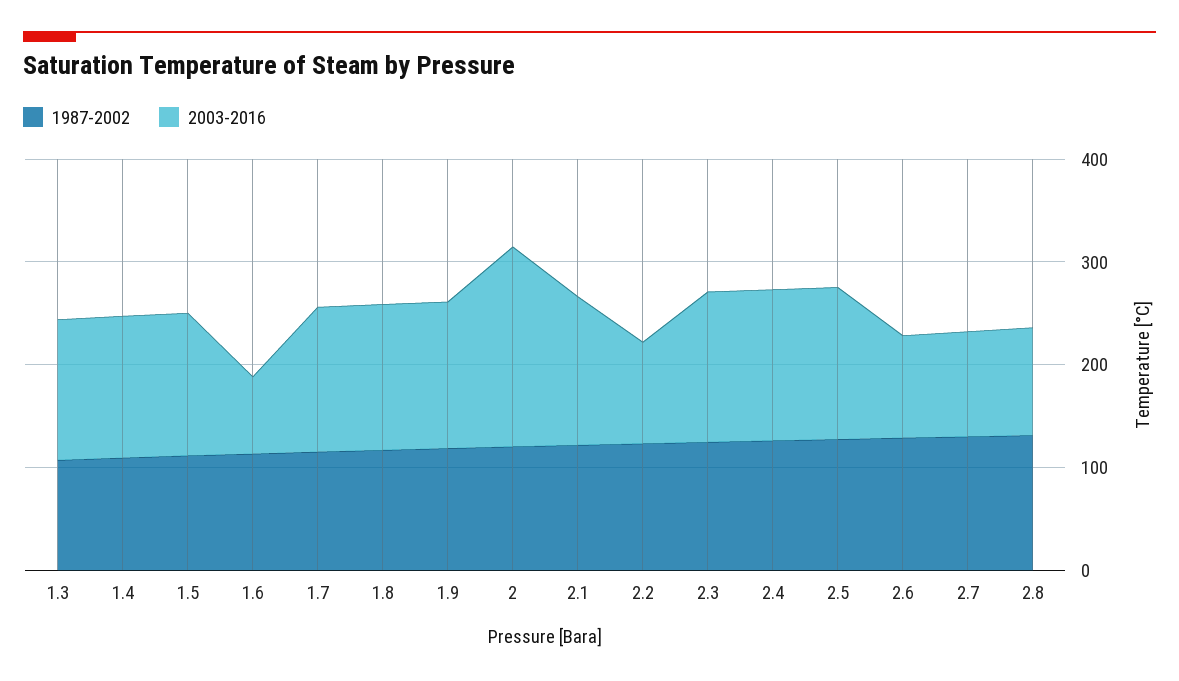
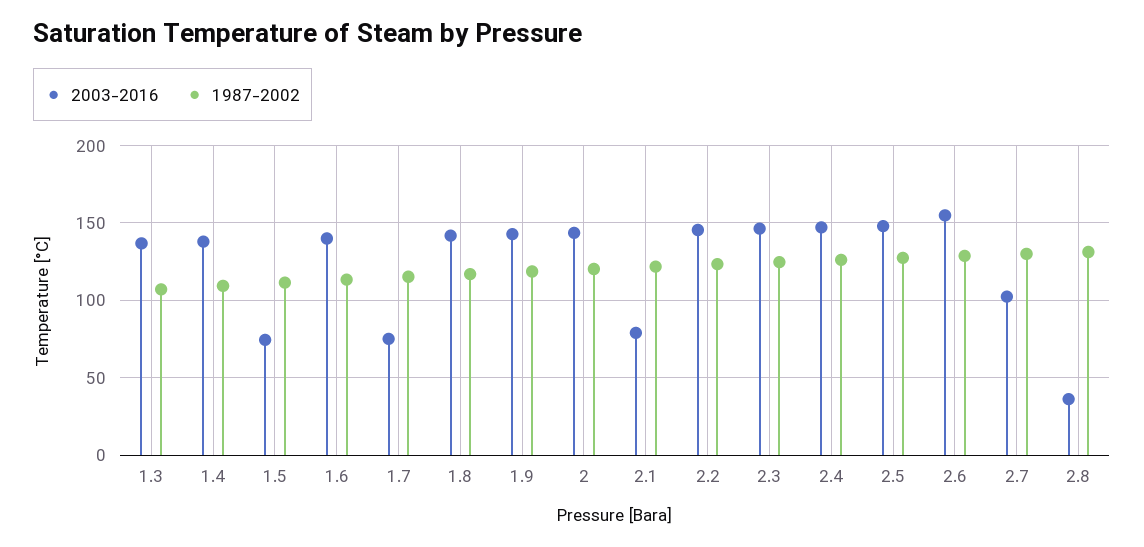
  {
    "1987-2002": {
      "1.3": 105,
      "1.4": 110,
      "1.5": 110,
      "1.6": 115,
      "1.7": 115,
      "1.8": 115,
      "1.9": 120,
      "2": 120,
      "2.1": 120,
      "2.2": 125,
      "2.3": 125,
      "2.4": 125,
      "2.5": 125,
      "2.6": 130,
      "2.7": 130,
      "2.8": 130
    },
    "2003-2016": {
      "1.3": 135,
      "1.4": 140,
-     "1.5": 140,
+     "1.5": 75,
-     "1.6": 80,
+     "1.6": 140,
-     "1.7": 140,
+     "1.7": 75,
      "1.8": 140,
      "1.9": 145,
-     "2": 200,
+     "2": 145,
-     "2.1": 140,
+     "2.1": 80,
-     "2.2": 100,
+     "2.2": 145,
      "2.3": 145,
      "2.4": 145,
      "2.5": 150,
-     "2.6": 100,
+     "2.6": 155,
      "2.7": 100,
-     "2.8": 100
+     "2.8": 35
    }
  }

